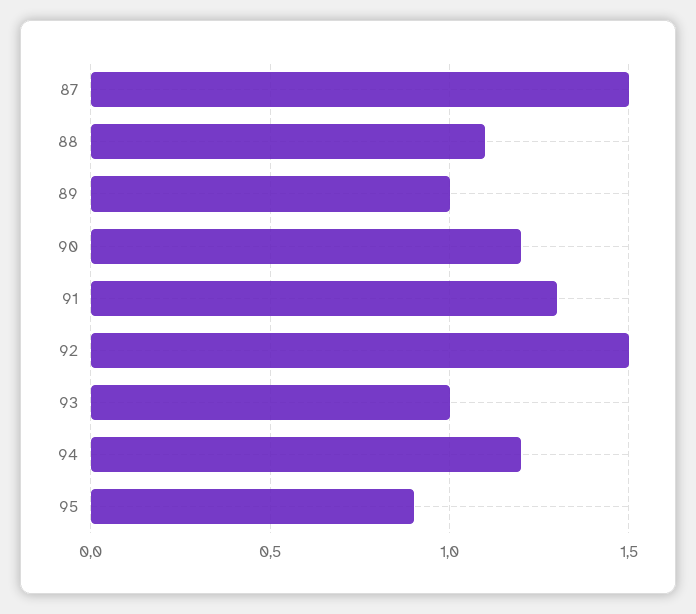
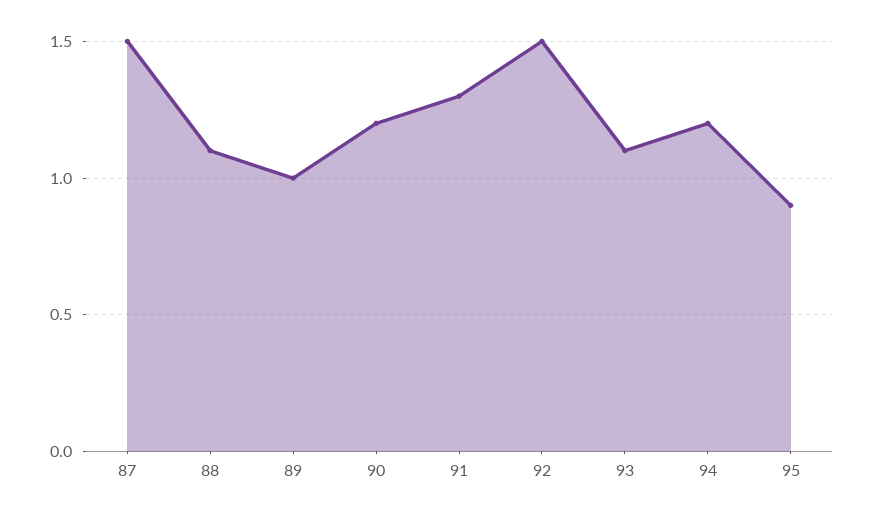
  {
    "87": 1.5,
    "88": 1.1,
    "89": 1,
    "90": 1.2,
    "91": 1.3,
    "92": 1.5,
-   "93": 1,
+   "93": 1.1,
    "94": 1.2,
    "95": 0.9
  }

